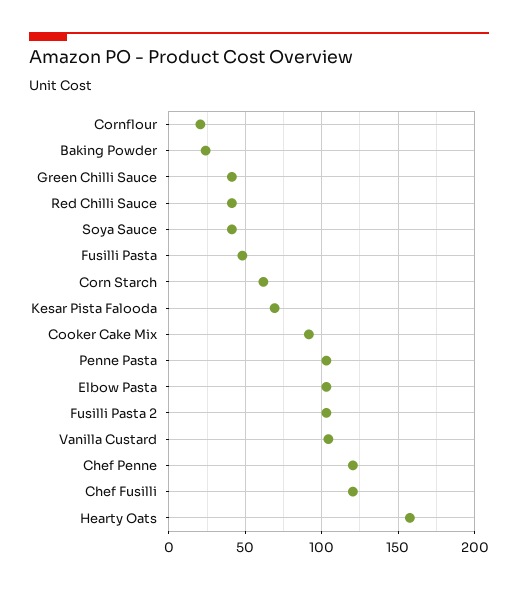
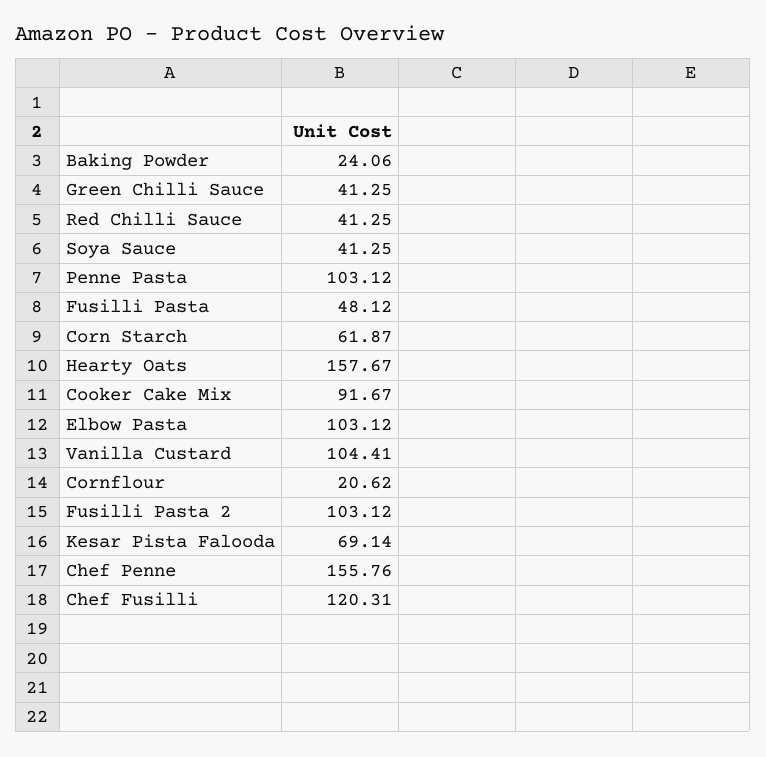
  {
    "Cornflour": 20.62,
    "Baking Powder": 24.06,
    "Green Chilli Sauce": 41.25,
    "Red Chilli Sauce": 41.25,
    "Soya Sauce": 41.25,
    "Fusilli Pasta": 48.12,
    "Corn Starch": 61.87,
    "Kesar Pista Falooda": 69.14,
    "Cooker Cake Mix": 91.67,
    "Penne Pasta": 103.12,
    "Elbow Pasta": 103.12,
    "Fusilli Pasta 2": 103.12,
    "Vanilla Custard": 104.41,
-   "Chef Penne": 120,
+   "Chef Penne": 155.76,
    "Chef Fusilli": 120.31,
    "Hearty Oats": 157.67
  }

